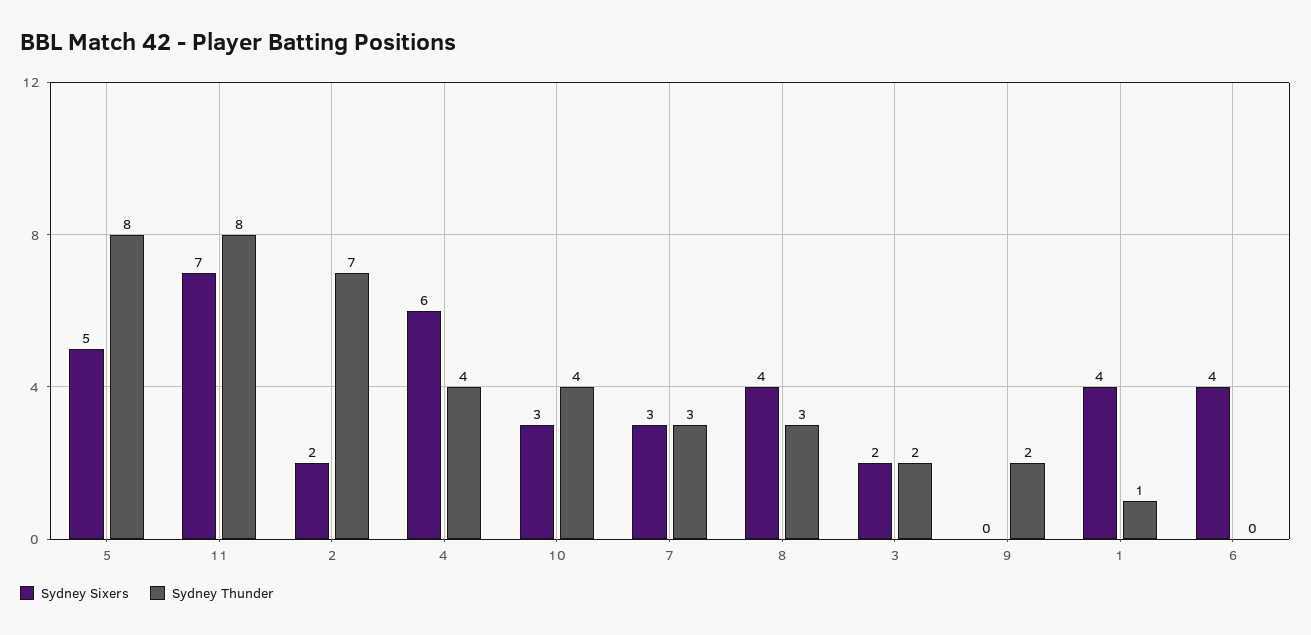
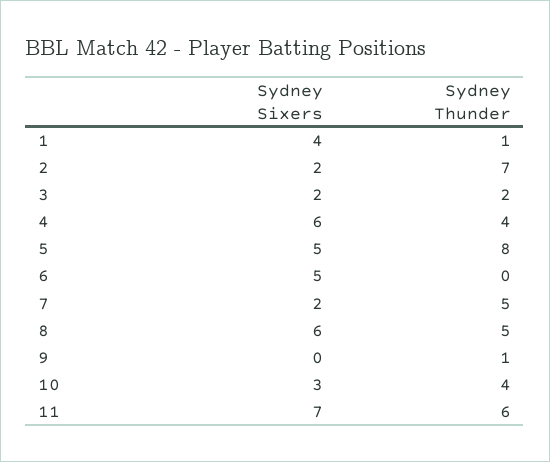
  {
    "Sydney Sixers": {
      "5": 5,
      "11": 7,
      "2": 2,
      "4": 6,
      "10": 3,
-     "7": 3,
+     "7": 2,
-     "8": 4,
+     "8": 6,
      "3": 2,
      "9": 0,
      "1": 4,
-     "6": 4
+     "6": 5
    },
    "Sydney Thunder": {
      "5": 8,
-     "11": 8,
+     "11": 6,
      "2": 7,
      "4": 4,
      "10": 4,
-     "7": 3,
+     "7": 5,
-     "8": 3,
+     "8": 5,
      "3": 2,
-     "9": 2,
+     "9": 1,
      "1": 1,
      "6": 0
    }
  }

